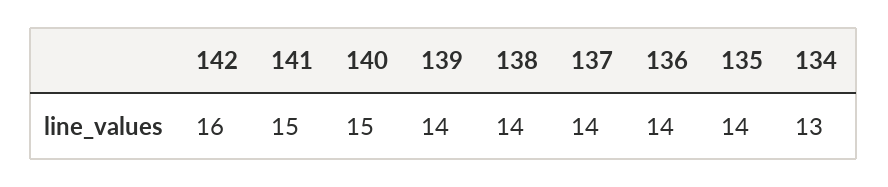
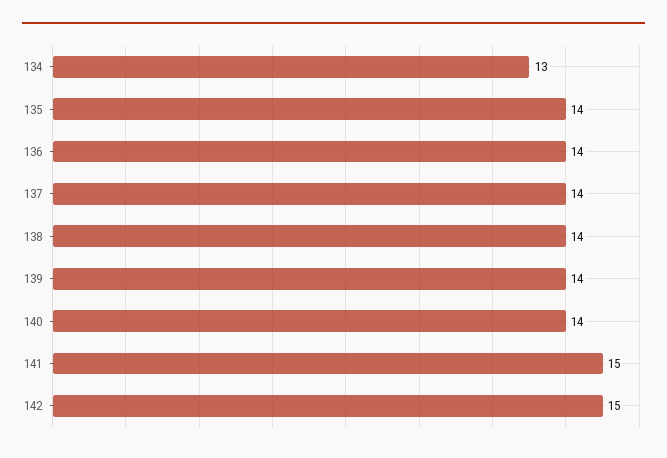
  {
-   "142": 16,
+   "142": 15,
    "141": 15,
-   "140": 15,
+   "140": 14,
    "139": 14,
    "138": 14,
    "137": 14,
    "136": 14,
    "135": 14,
    "134": 13
  }

